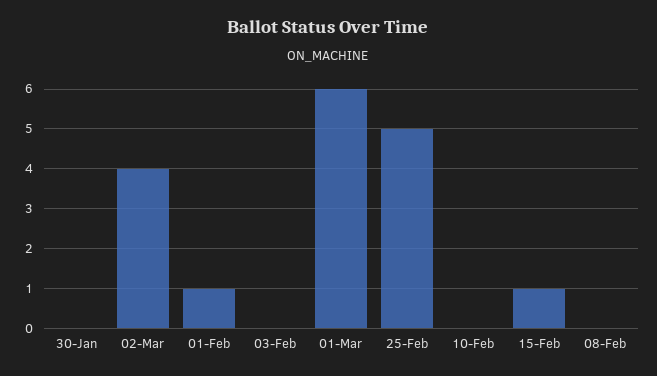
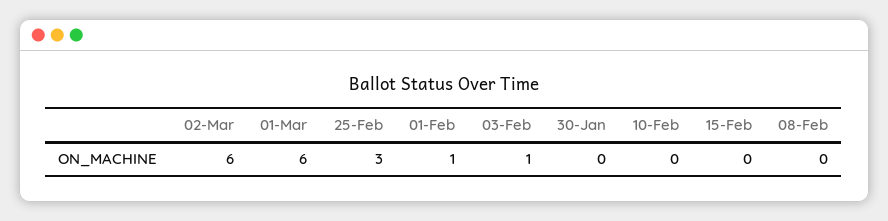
  {
    "30-Jan": 0,
-   "02-Mar": 4,
+   "02-Mar": 6,
    "01-Feb": 1,
-   "03-Feb": 0,
+   "03-Feb": 1,
    "01-Mar": 6,
-   "25-Feb": 5,
+   "25-Feb": 3,
    "10-Feb": 0,
-   "15-Feb": 1,
+   "15-Feb": 0,
    "08-Feb": 0
  }

